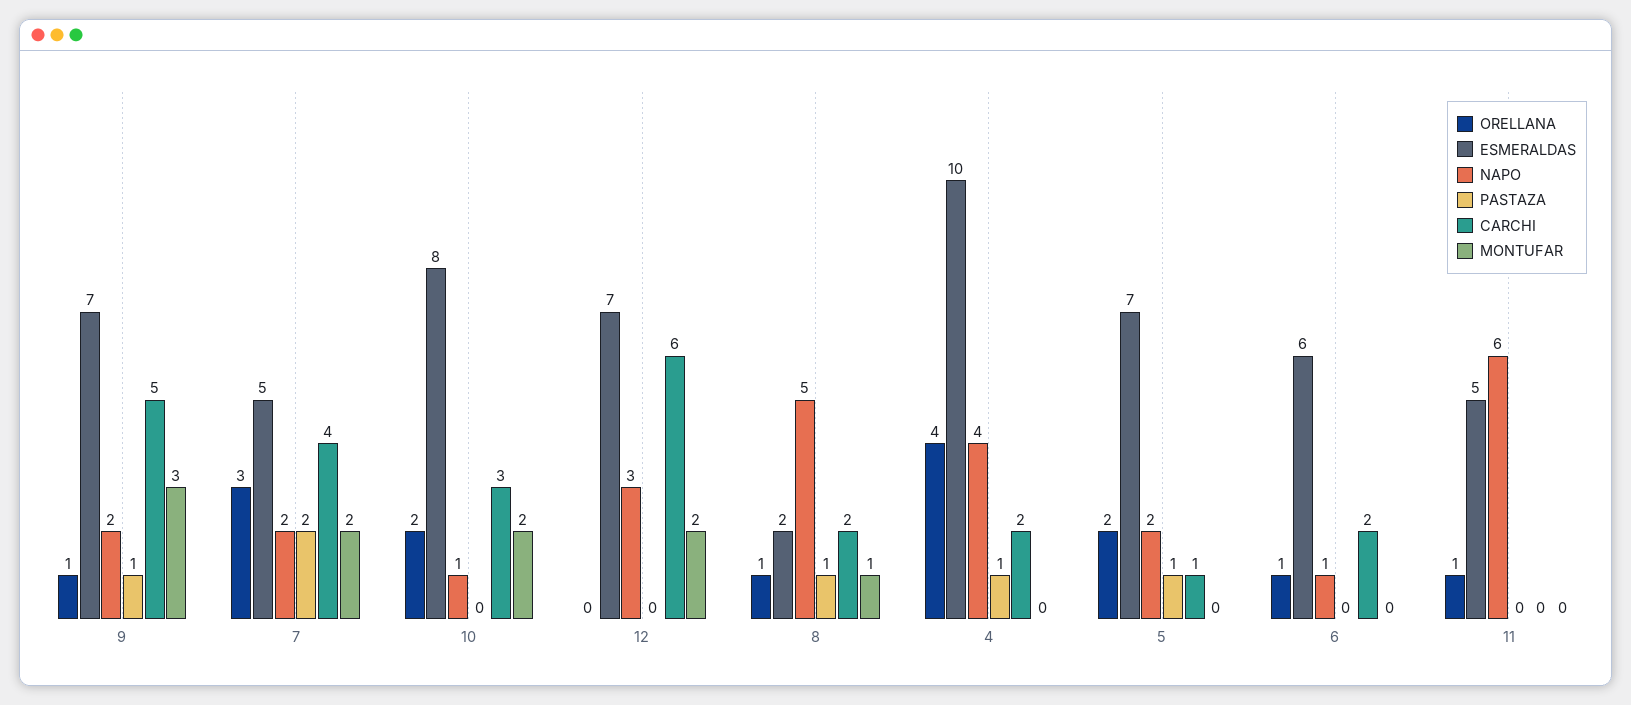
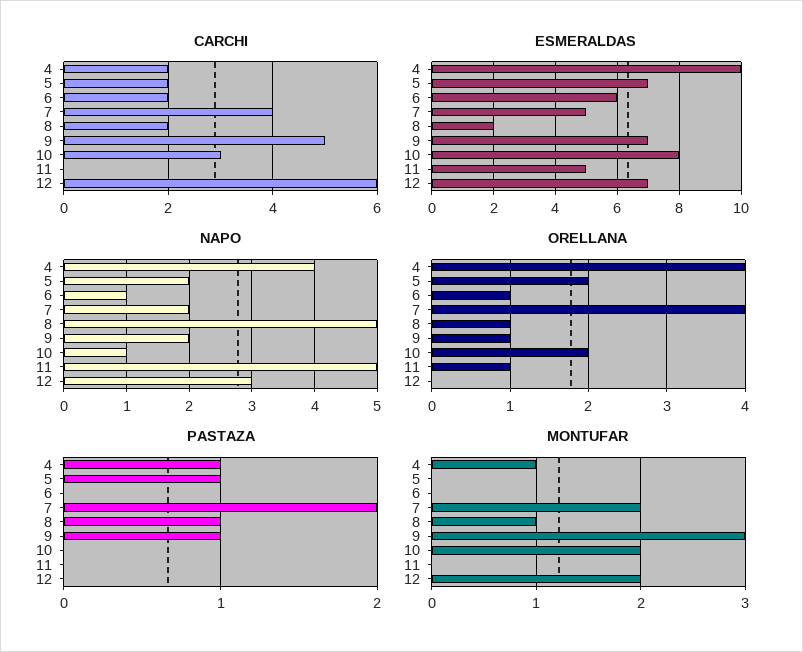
  {
    "ORELLANA": {
      "9": 1,
-     "7": 3,
+     "7": 4,
      "10": 2,
      "12": 0,
      "8": 1,
      "4": 4,
      "5": 2,
      "6": 1,
      "11": 1
    },
    "ESMERALDAS": {
      "9": 7,
      "7": 5,
      "10": 8,
      "12": 7,
      "8": 2,
      "4": 10,
      "5": 7,
      "6": 6,
      "11": 5
    },
    "NAPO": {
      "9": 2,
      "7": 2,
      "10": 1,
      "12": 3,
      "8": 5,
      "4": 4,
      "5": 2,
      "6": 1,
-     "11": 6
+     "11": 5
    },
    "PASTAZA": {
      "9": 1,
      "7": 2,
      "10": 0,
      "12": 0,
      "8": 1,
      "4": 1,
      "5": 1,
      "6": 0,
      "11": 0
    },
    "CARCHI": {
      "9": 5,
      "7": 4,
      "10": 3,
      "12": 6,
      "8": 2,
      "4": 2,
-     "5": 1,
+     "5": 2,
      "6": 2,
      "11": 0
    },
    "MONTUFAR": {
      "9": 3,
      "7": 2,
      "10": 2,
      "12": 2,
      "8": 1,
-     "4": 0,
+     "4": 1,
      "5": 0,
      "6": 0,
      "11": 0
    }
  }

